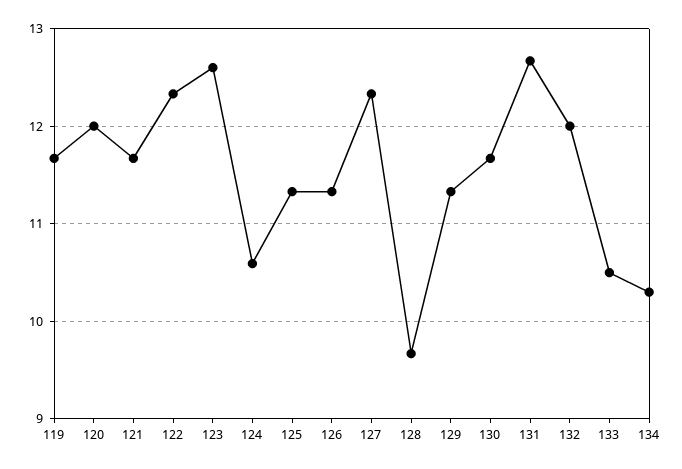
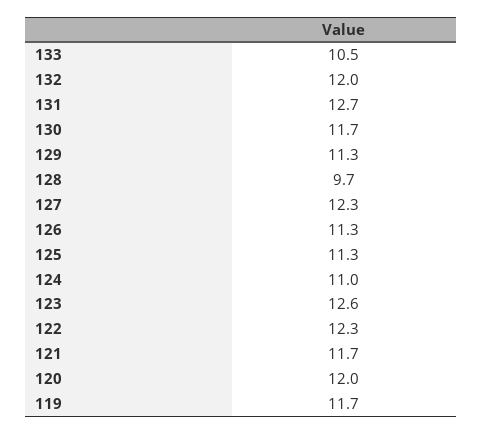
  {
    "119": 11.7,
    "120": 12,
    "121": 11.7,
    "122": 12.3,
    "123": 12.6,
-   "124": 10.6,
+   "124": 11,
    "125": 11.3,
    "126": 11.3,
    "127": 12.3,
    "128": 9.7,
    "129": 11.3,
    "130": 11.7,
    "131": 12.7,
    "132": 12,
-   "133": 10.5,
+   "133": 10.5
-   "134": 10.3
  }

